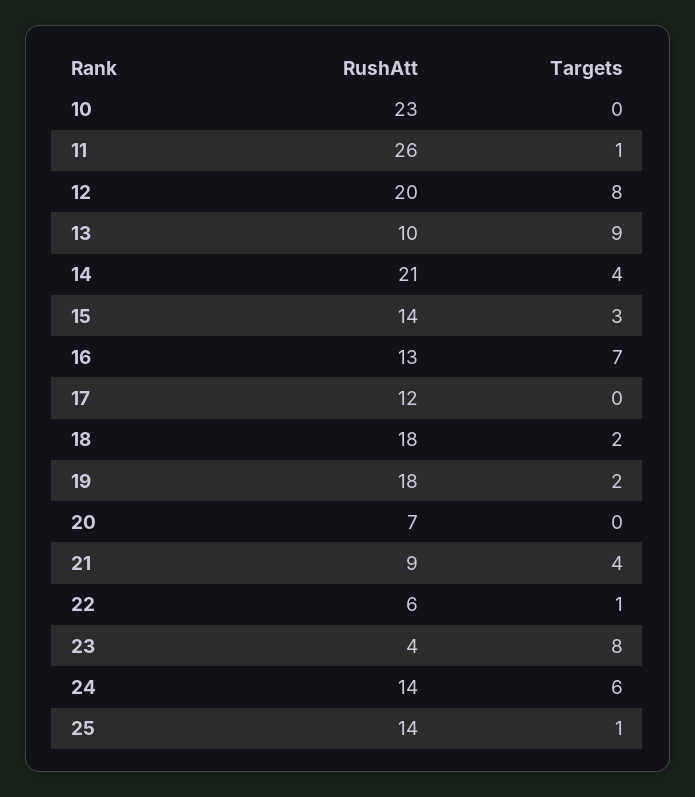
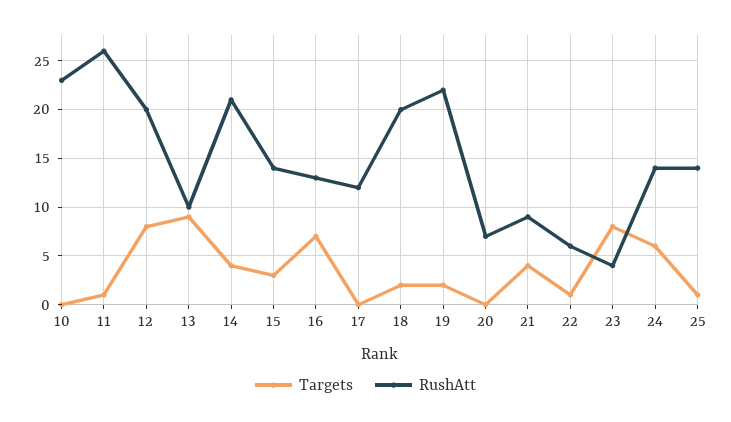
  {
    "RushAtt": {
      "10": 23,
      "11": 26,
      "12": 20,
      "13": 10,
      "14": 21,
      "15": 14,
      "16": 13,
      "17": 12,
-     "18": 18,
+     "18": 20,
-     "19": 18,
+     "19": 22,
      "20": 7,
      "21": 9,
      "22": 6,
      "23": 4,
      "24": 14,
      "25": 14
    },
    "Targets": {
      "10": 0,
      "11": 1,
      "12": 8,
      "13": 9,
      "14": 4,
      "15": 3,
      "16": 7,
      "17": 0,
      "18": 2,
      "19": 2,
      "20": 0,
      "21": 4,
      "22": 1,
      "23": 8,
      "24": 6,
      "25": 1
    }
  }

